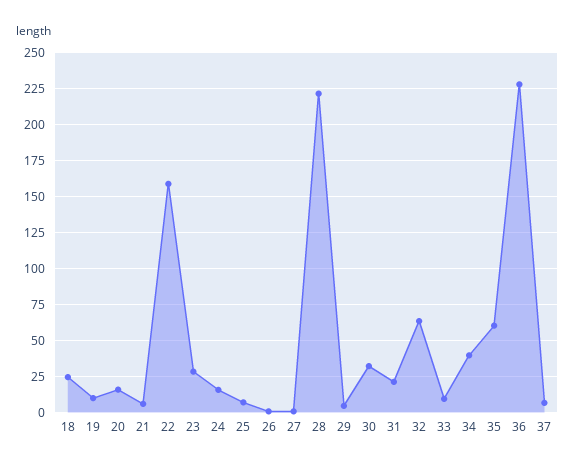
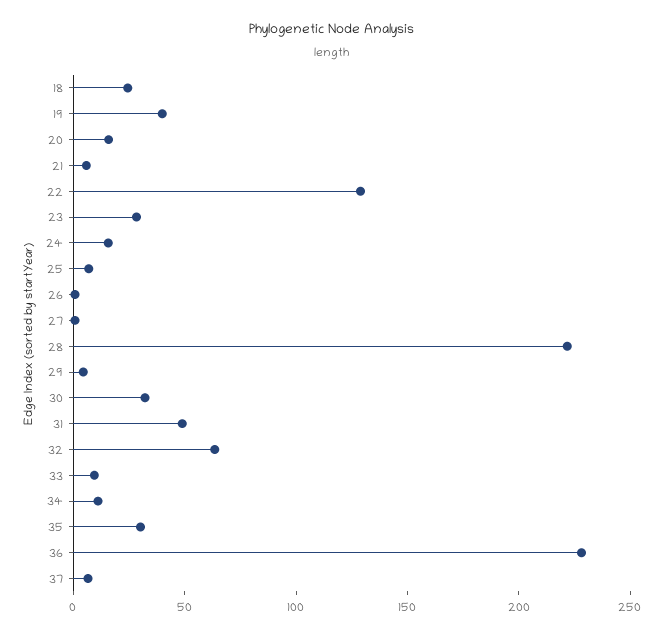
  {
    "18": 25,
-   "19": 10,
+   "19": 40,
    "20": 15,
    "21": 5,
-   "22": 160,
+   "22": 130,
    "23": 30,
    "24": 15,
    "25": 5,
    "26": 0,
    "27": 0,
    "28": 220,
    "29": 5,
    "30": 30,
-   "31": 20,
+   "31": 50,
    "32": 65,
    "33": 10,
-   "34": 40,
+   "34": 10,
-   "35": 60,
+   "35": 30,
    "36": 230,
    "37": 5
  }

